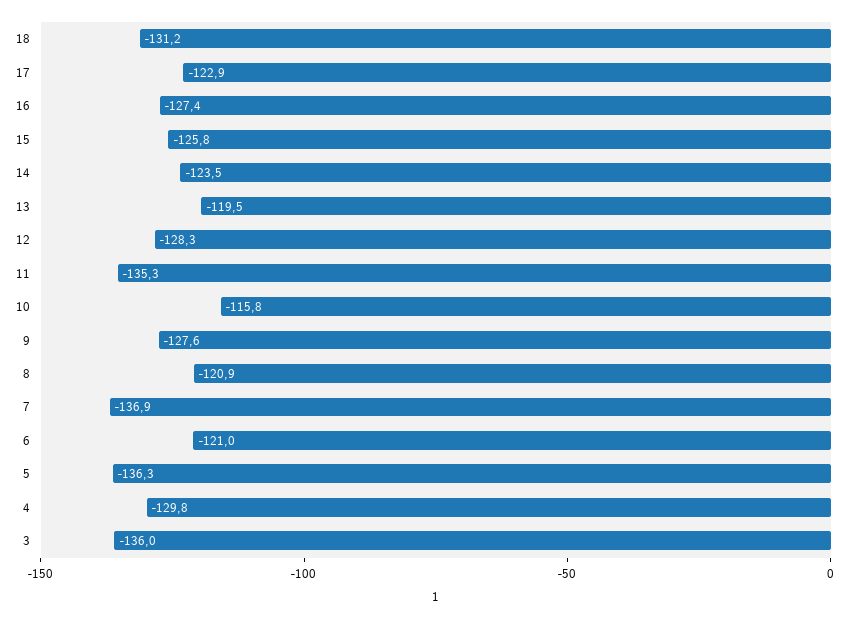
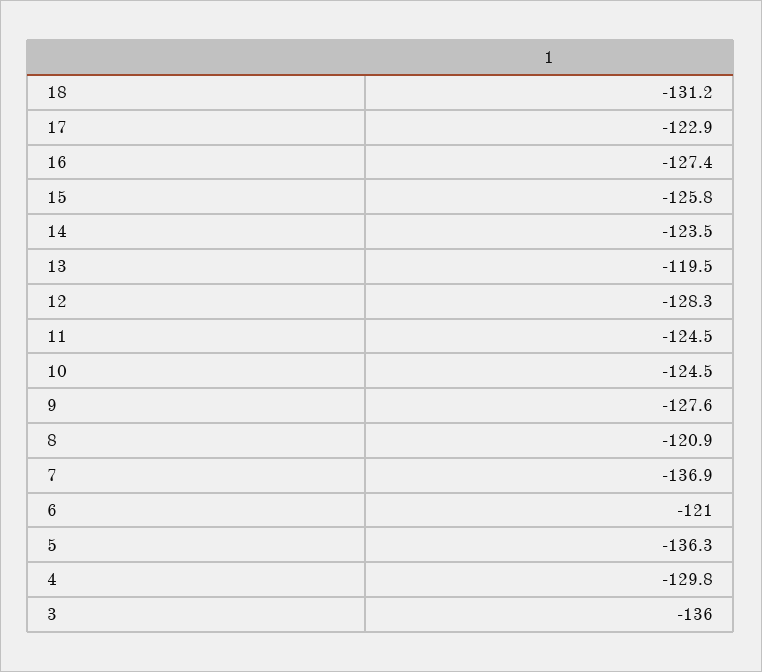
  {
    "18": -131.2,
    "17": -122.9,
    "16": -127.4,
    "15": -125.8,
    "14": -123.5,
    "13": -119.5,
    "12": -128.3,
-   "11": -135.3,
+   "11": -124.5,
-   "10": -115.8,
+   "10": -124.5,
    "9": -127.6,
    "8": -120.9,
    "7": -136.9,
    "6": -121,
    "5": -136.3,
    "4": -129.8,
    "3": -136
  }

